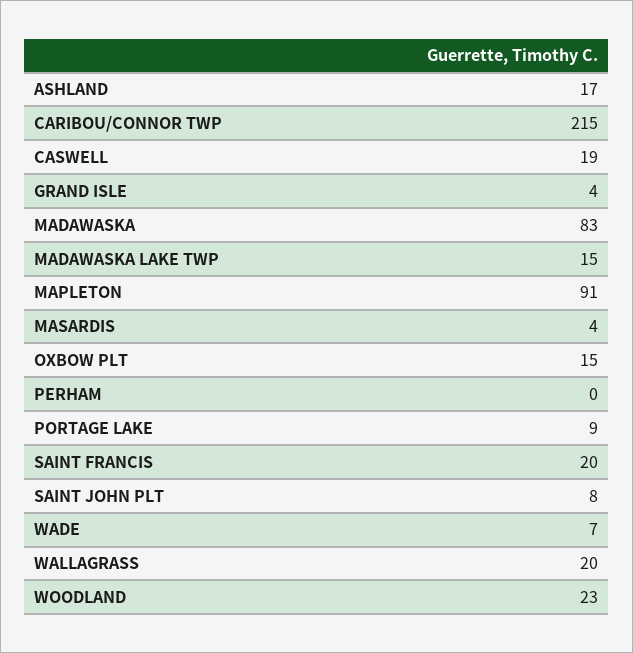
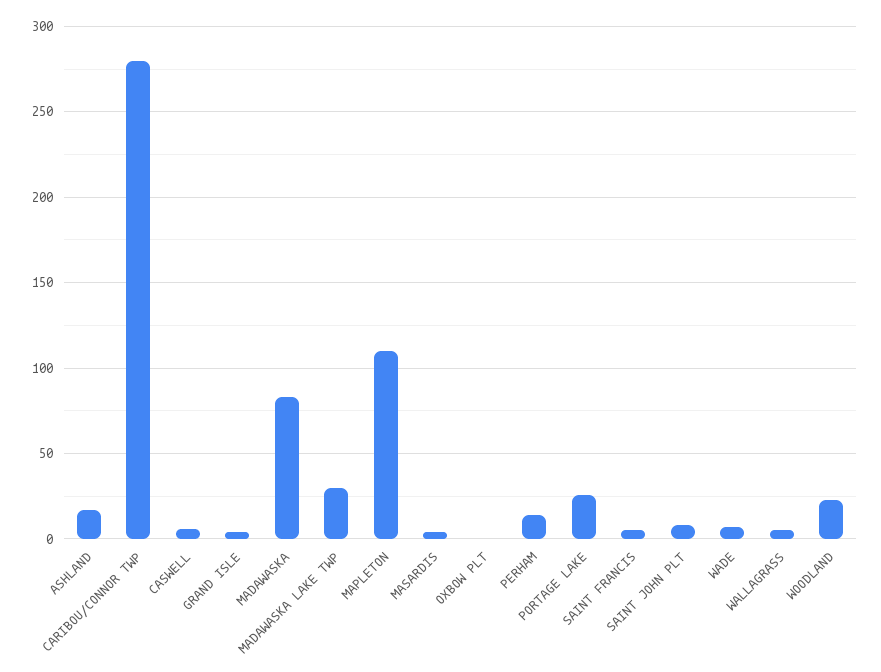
  {
    "ASHLAND": 17,
-   "CARIBOU/CONNOR TWP": 215,
+   "CARIBOU/CONNOR TWP": 280,
-   "CASWELL": 19,
+   "CASWELL": 5,
    "GRAND ISLE": 4,
    "MADAWASKA": 83,
-   "MADAWASKA LAKE TWP": 15,
+   "MADAWASKA LAKE TWP": 30,
-   "MAPLETON": 91,
+   "MAPLETON": 110,
    "MASARDIS": 4,
-   "OXBOW PLT": 15,
+   "OXBOW PLT": 0,
-   "PERHAM": 0,
+   "PERHAM": 15,
-   "PORTAGE LAKE": 9,
+   "PORTAGE LAKE": 25,
-   "SAINT FRANCIS": 20,
+   "SAINT FRANCIS": 5,
    "SAINT JOHN PLT": 8,
    "WADE": 7,
-   "WALLAGRASS": 20,
+   "WALLAGRASS": 5,
    "WOODLAND": 23
  }

